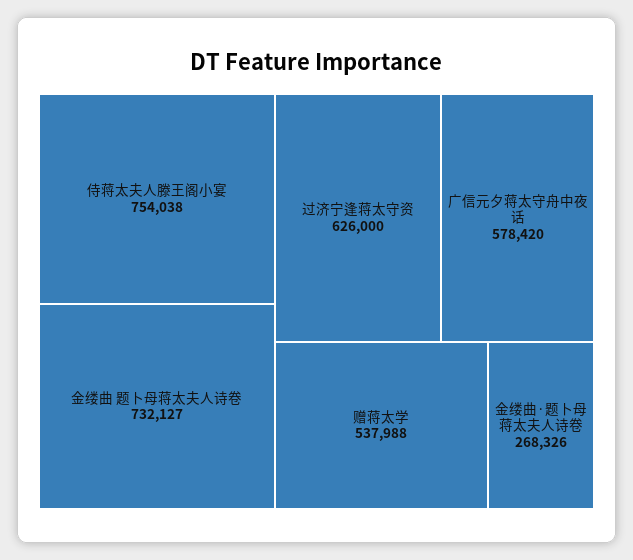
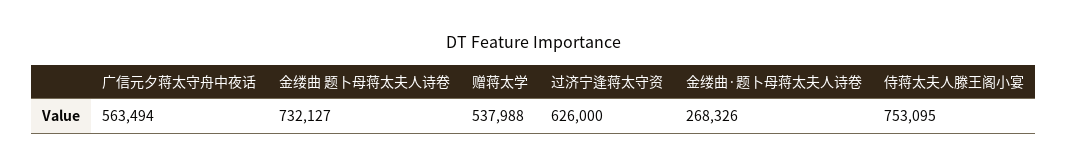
  {
-   "侍蒋太夫人滕王阁小宴": 754038,
+   "侍蒋太夫人滕王阁小宴": 753095,
    "金缕曲 题卜母蒋太夫人诗卷": 732127,
    "过济宁逢蒋太守资": 626000,
-   "广信元夕蒋太守舟中夜话": 578420,
+   "广信元夕蒋太守舟中夜话": 563494,
    "赠蒋太学": 537988,
    "金缕曲·题卜母蒋太夫人诗卷": 268326
  }

